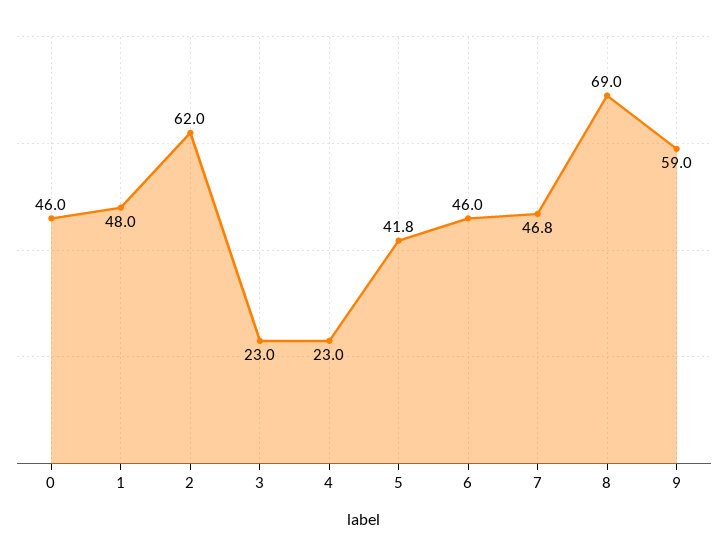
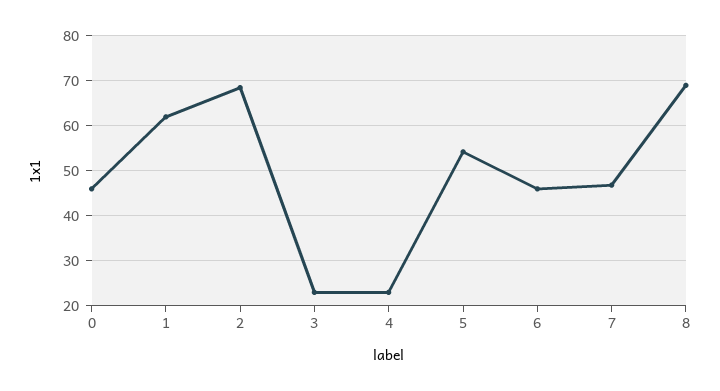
  {
    "0": 46,
-   "1": 48,
+   "1": 62,
-   "2": 62,
+   "2": 68,
    "3": 23,
    "4": 23,
-   "5": 41.8,
+   "5": 54,
    "6": 46,
    "7": 46.8,
-   "8": 69,
+   "8": 69
-   "9": 59
  }

